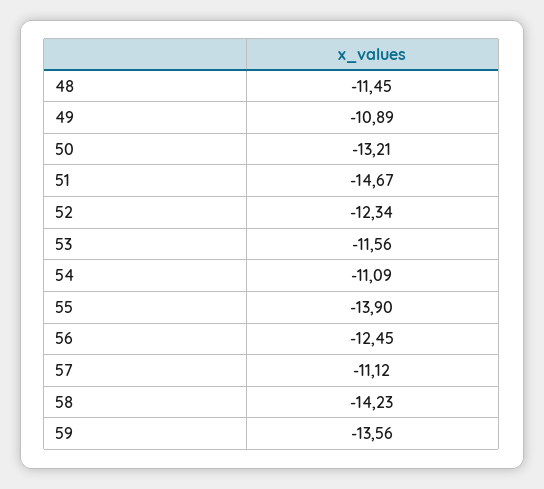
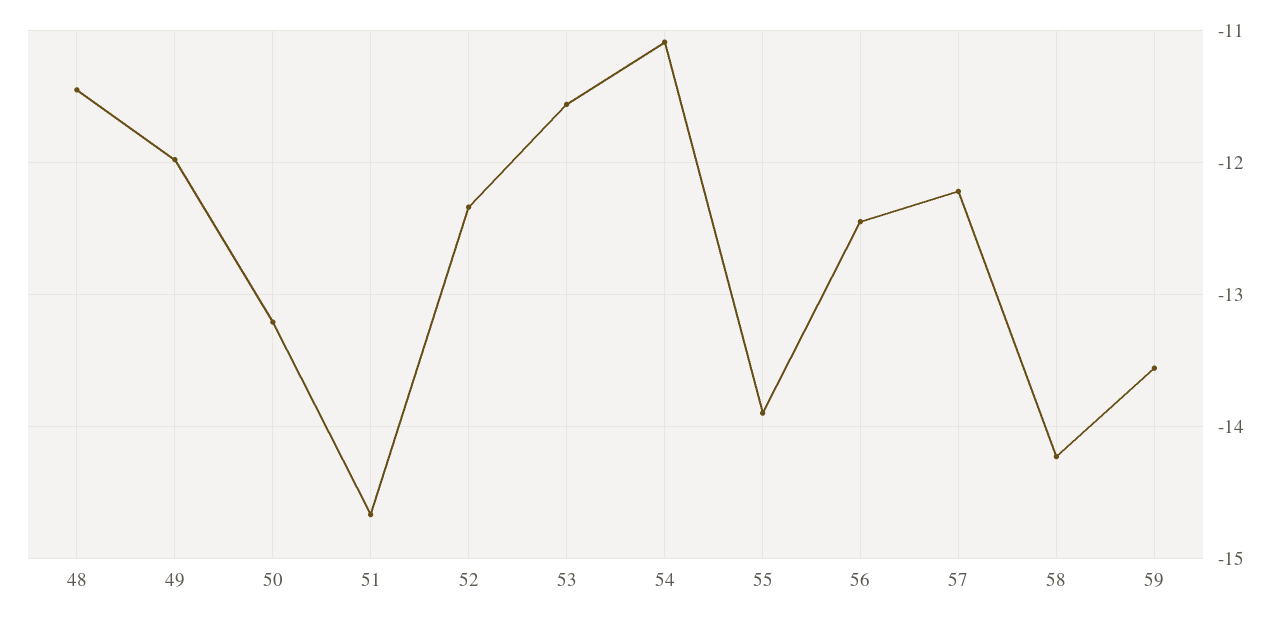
  {
    "48": -11.45,
-   "49": -10.89,
+   "49": -12,
    "50": -13.21,
    "51": -14.67,
    "52": -12.34,
    "53": -11.56,
    "54": -11.09,
    "55": -13.9,
    "56": -12.45,
-   "57": -11.12,
+   "57": -12.2,
    "58": -14.23,
    "59": -13.56
  }

